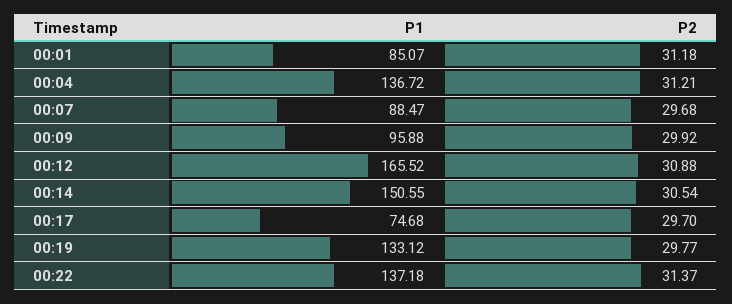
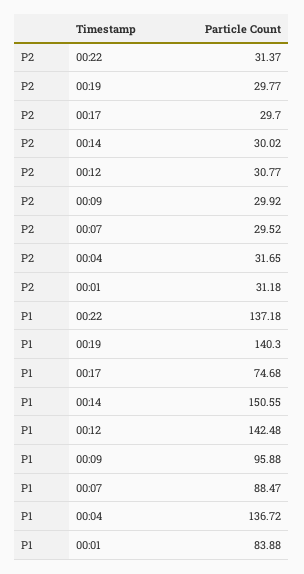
  {
    "P1": {
-     "00:01": 85.07,
+     "00:01": 83.88,
      "00:04": 136.72,
      "00:07": 88.47,
      "00:09": 95.88,
-     "00:12": 165.52,
+     "00:12": 142.48,
      "00:14": 150.55,
      "00:17": 74.68,
-     "00:19": 133.12,
+     "00:19": 140.3,
      "00:22": 137.18
    },
    "P2": {
      "00:01": 31.18,
-     "00:04": 31.21,
+     "00:04": 31.65,
-     "00:07": 29.68,
+     "00:07": 29.52,
      "00:09": 29.92,
-     "00:12": 30.88,
+     "00:12": 30.77,
-     "00:14": 30.54,
+     "00:14": 30.02,
      "00:17": 29.7,
      "00:19": 29.77,
      "00:22": 31.37
    }
  }

